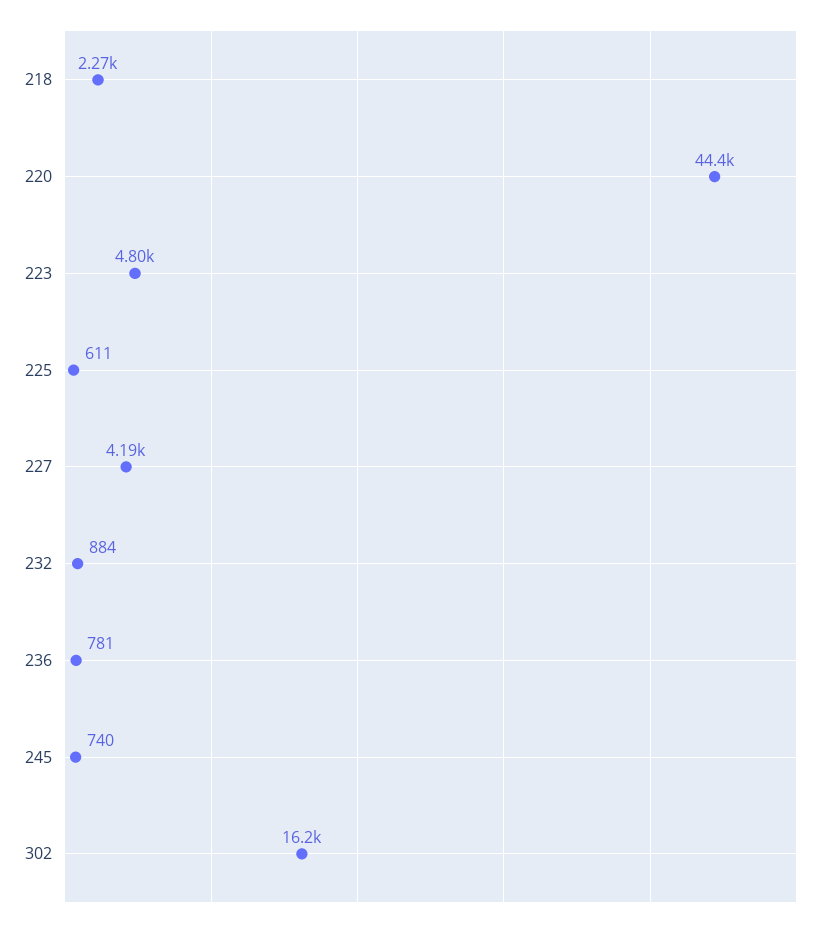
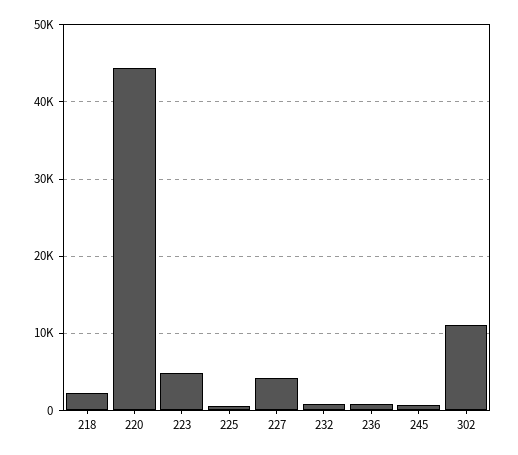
  {
    "218": 2270,
    "220": 44400,
    "223": 4800,
    "225": 611,
    "227": 4190,
    "232": 884,
    "236": 781,
    "245": 740,
-   "302": 16200
+   "302": 11000
  }

